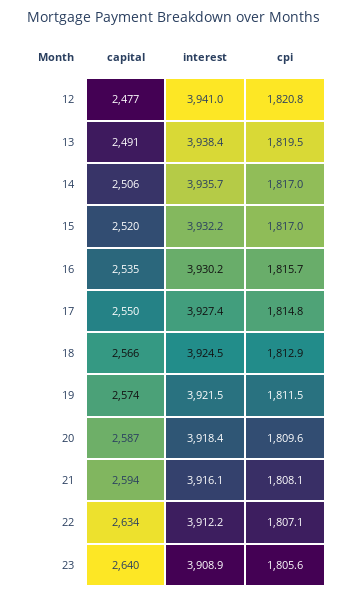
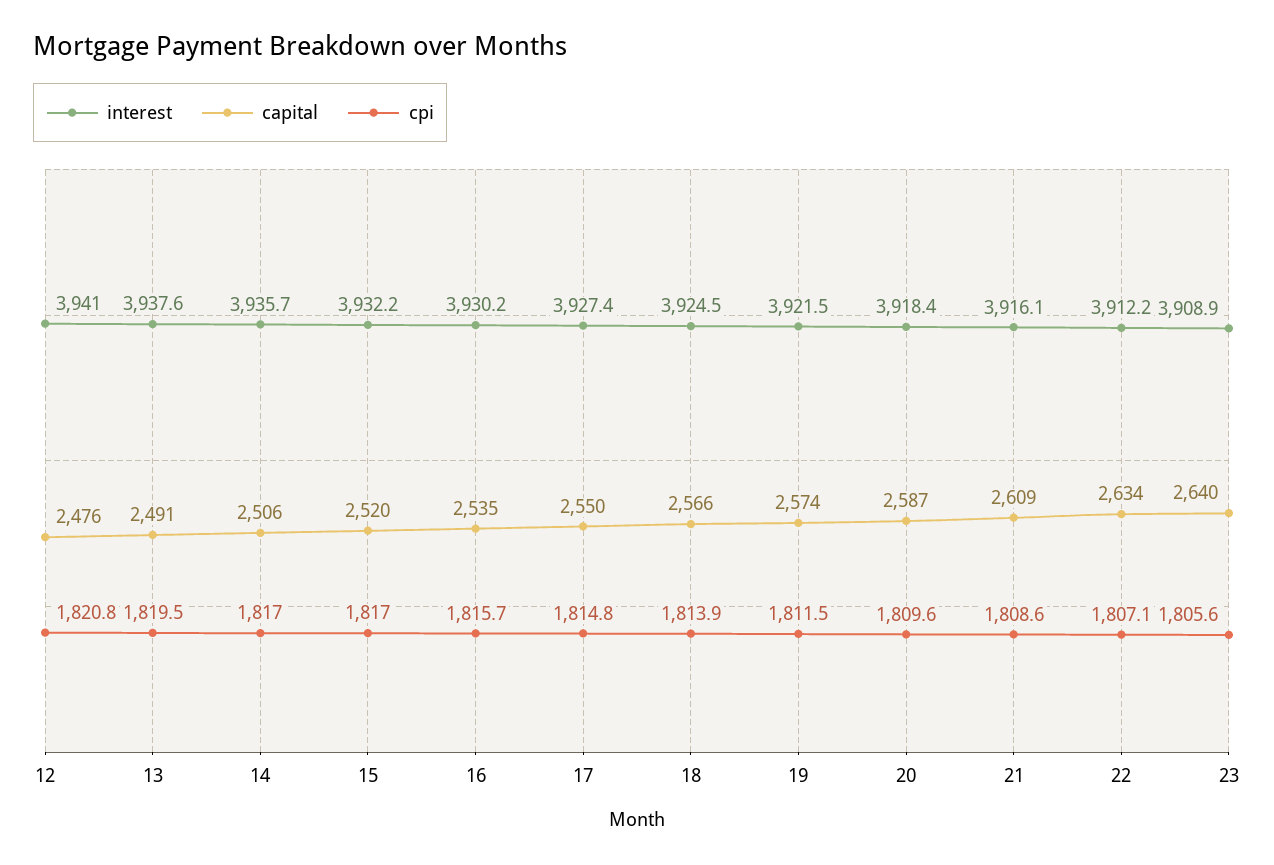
  {
    "capital": {
-     "12": 2477,
+     "12": 2476,
      "13": 2491,
      "14": 2506,
      "15": 2520,
      "16": 2535,
      "17": 2550,
      "18": 2566,
      "19": 2574,
      "20": 2587,
-     "21": 2594,
+     "21": 2609,
      "22": 2634,
      "23": 2640
    },
    "interest": {
      "12": 3941,
-     "13": 3938.4,
+     "13": 3937.6,
      "14": 3935.7,
      "15": 3932.2,
      "16": 3930.2,
      "17": 3927.4,
      "18": 3924.5,
      "19": 3921.5,
      "20": 3918.4,
      "21": 3916.1,
      "22": 3912.2,
      "23": 3908.9
    },
    "cpi": {
      "12": 1820.8,
      "13": 1819.5,
      "14": 1817,
      "15": 1817,
      "16": 1815.7,
      "17": 1814.8,
-     "18": 1812.9,
+     "18": 1813.9,
      "19": 1811.5,
      "20": 1809.6,
-     "21": 1808.1,
+     "21": 1808.6,
      "22": 1807.1,
      "23": 1805.6
    }
  }

